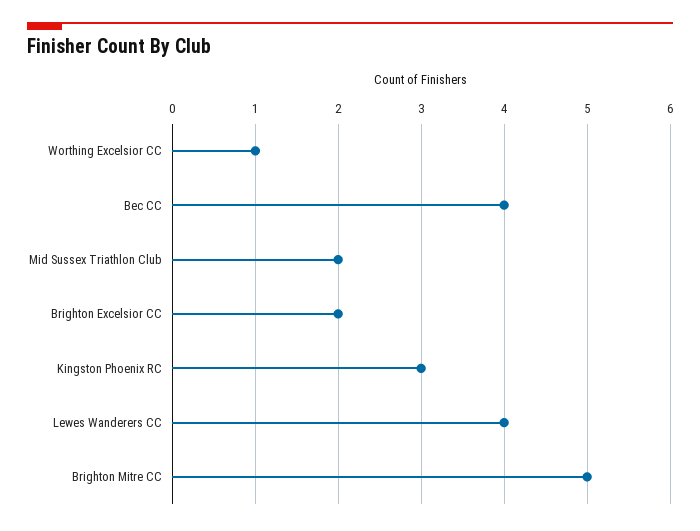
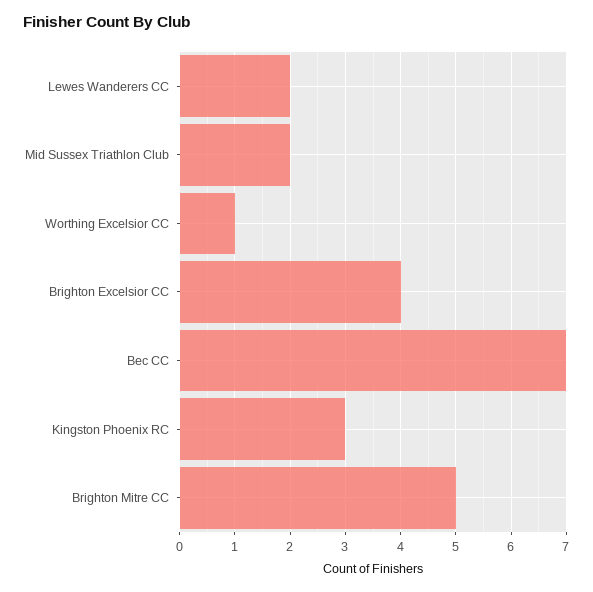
  {
    "Worthing Excelsior CC": 1,
-   "Bec CC": 4,
+   "Bec CC": 7,
    "Mid Sussex Triathlon Club": 2,
-   "Brighton Excelsior CC": 2,
+   "Brighton Excelsior CC": 4,
    "Kingston Phoenix RC": 3,
-   "Lewes Wanderers CC": 4,
+   "Lewes Wanderers CC": 2,
    "Brighton Mitre CC": 5
  }

